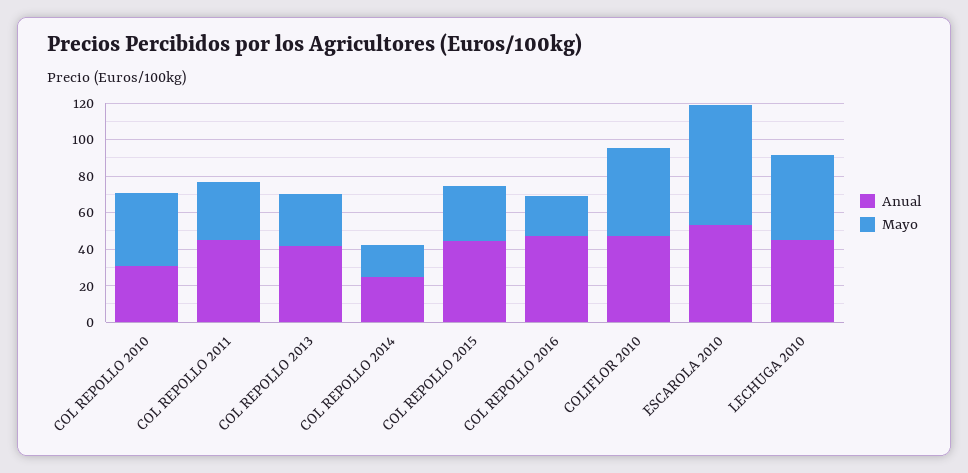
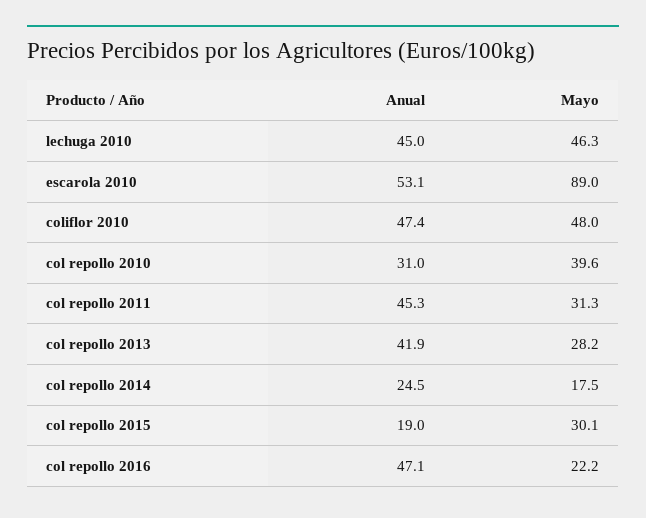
  {
    "Anual": {
      "COL REPOLLO 2010": 31,
      "COL REPOLLO 2011": 45.3,
      "COL REPOLLO 2013": 41.9,
      "COL REPOLLO 2014": 24.5,
-     "COL REPOLLO 2015": 45,
+     "COL REPOLLO 2015": 19,
      "COL REPOLLO 2016": 47.1,
      "COLIFLOR 2010": 47.4,
      "ESCAROLA 2010": 53.1,
      "LECHUGA 2010": 45
    },
    "Mayo": {
      "COL REPOLLO 2010": 39.6,
      "COL REPOLLO 2011": 31.3,
      "COL REPOLLO 2013": 28.2,
      "COL REPOLLO 2014": 17.5,
      "COL REPOLLO 2015": 30.1,
      "COL REPOLLO 2016": 22.2,
      "COLIFLOR 2010": 48,
-     "ESCAROLA 2010": 65,
+     "ESCAROLA 2010": 89,
      "LECHUGA 2010": 46.3
    }
  }

